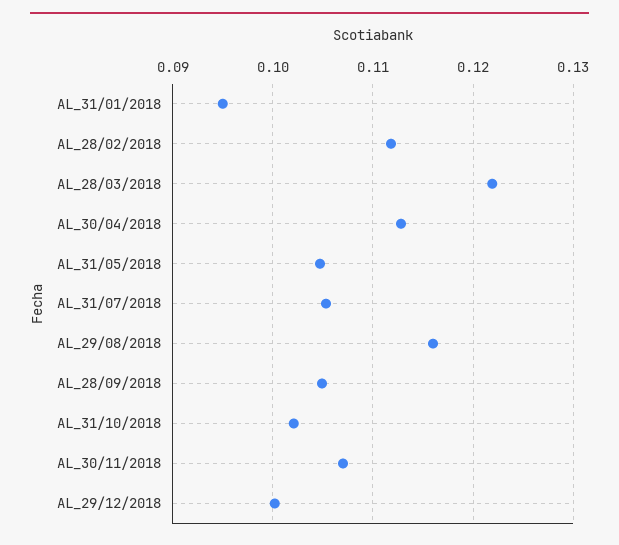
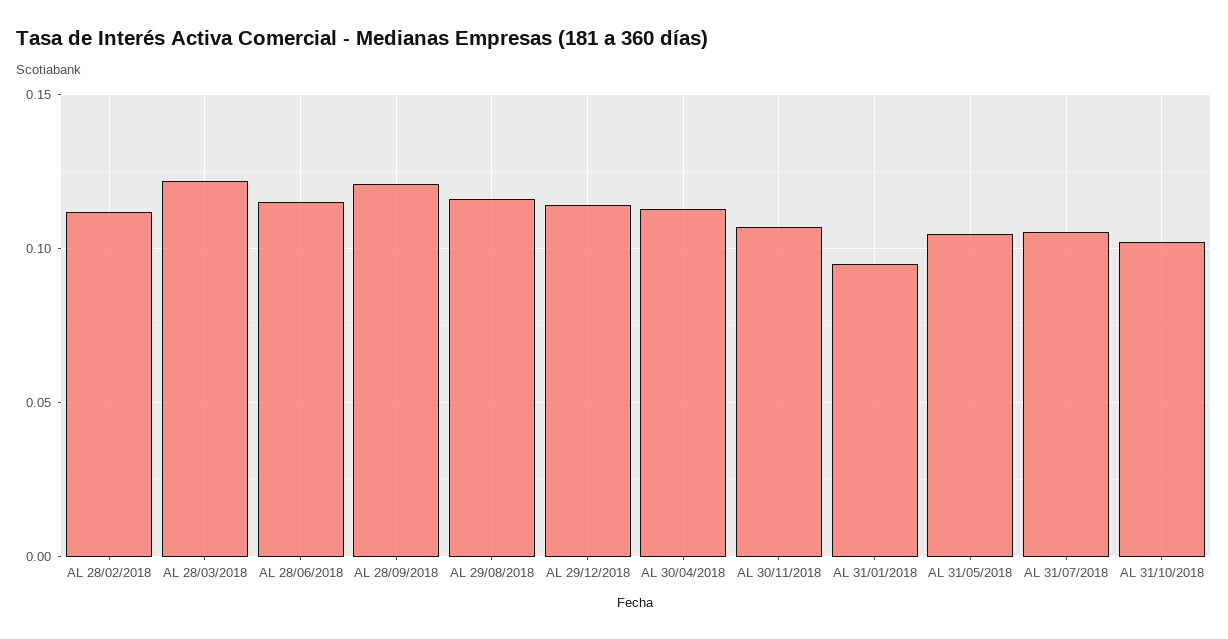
  {
    "AL_31/01/2018": 0.095,
    "AL_28/02/2018": 0.112,
    "AL_28/03/2018": 0.122,
    "AL_30/04/2018": 0.113,
    "AL_31/05/2018": 0.105,
    "AL_31/07/2018": 0.105,
    "AL_29/08/2018": 0.116,
-   "AL_28/09/2018": 0.105,
+   "AL_28/09/2018": 0.12,
    "AL_31/10/2018": 0.102,
    "AL_30/11/2018": 0.107,
-   "AL_29/12/2018": 0.1
+   "AL_29/12/2018": 0.115,
+   "AL 28/06/2018": 0.115
  }

